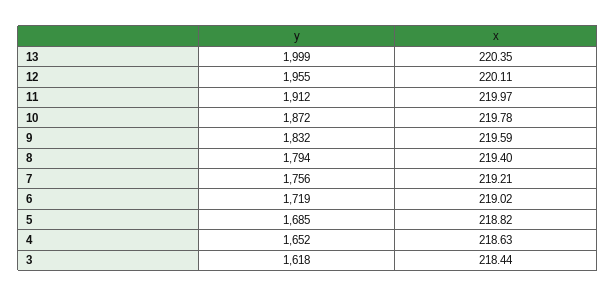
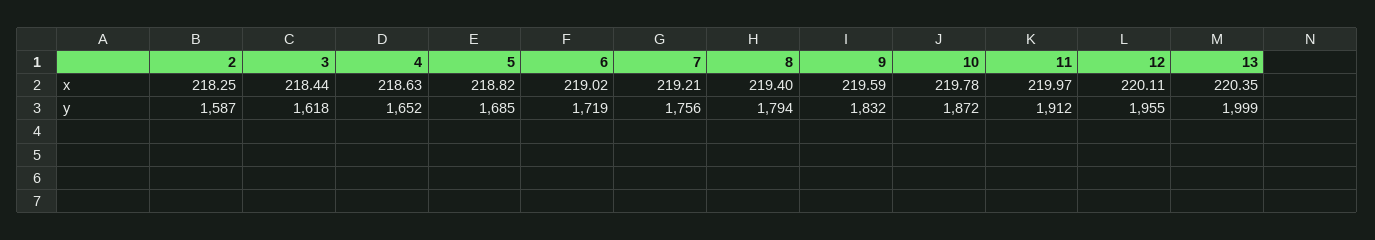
  {
    "y": {
      "13": 1999,
      "12": 1955,
      "11": 1912,
      "10": 1872,
      "9": 1832,
      "8": 1794,
      "7": 1756,
      "6": 1719,
      "5": 1685,
      "4": 1652,
-     "3": 1618
+     "3": 1618,
+     "2": 1587
    },
    "x": {
      "13": 220.35,
      "12": 220.11,
      "11": 219.97,
      "10": 219.78,
      "9": 219.59,
      "8": 219.4,
      "7": 219.21,
      "6": 219.02,
      "5": 218.82,
      "4": 218.63,
-     "3": 218.44
+     "3": 218.44,
+     "2": 218.25
    }
  }

